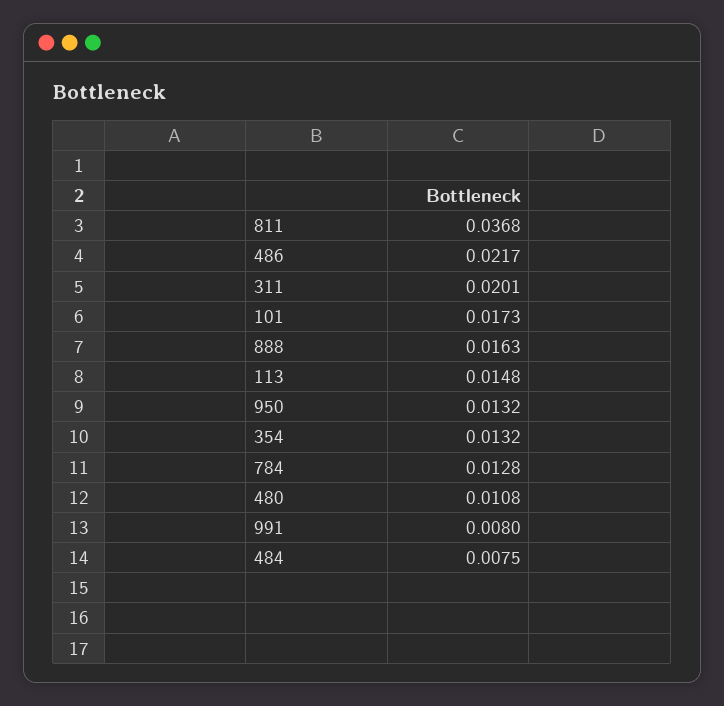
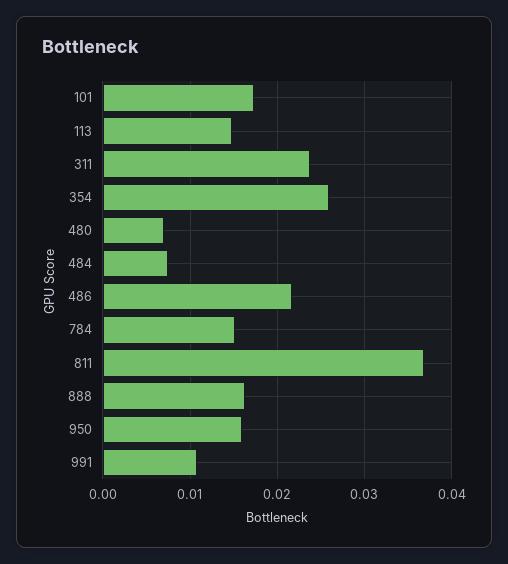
  {
    "811": 0.0368,
    "486": 0.0217,
-   "311": 0.0201,
+   "311": 0.024,
    "101": 0.0173,
    "888": 0.0163,
    "113": 0.0148,
-   "950": 0.0132,
+   "950": 0.016,
-   "354": 0.0132,
+   "354": 0.026,
-   "784": 0.0128,
+   "784": 0.015,
-   "480": 0.0108,
+   "480": 0.007,
-   "991": 0.008,
+   "991": 0.011,
    "484": 0.0075
  }

